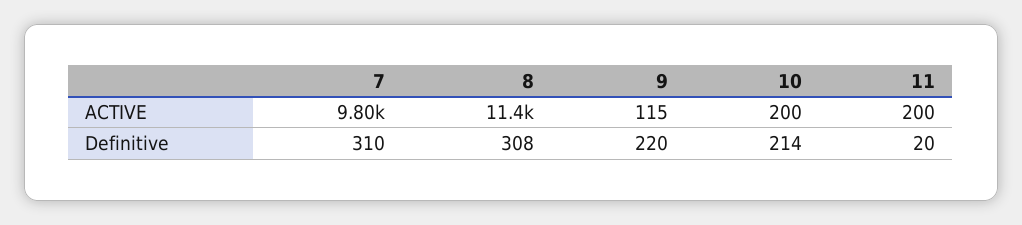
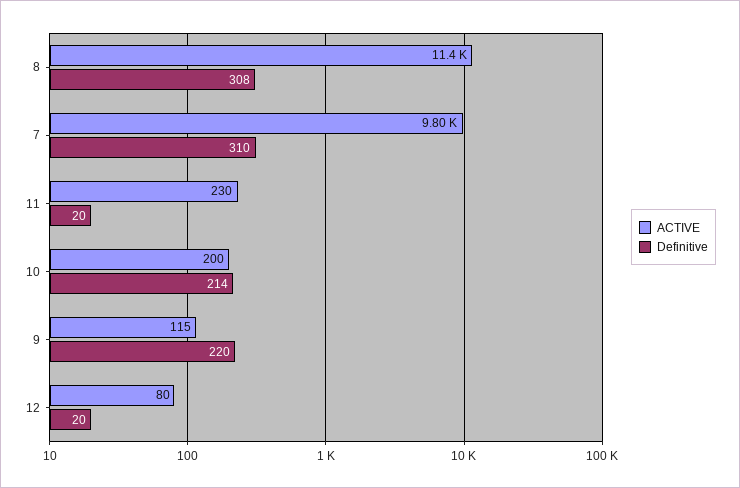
  {
    "ACTIVE": {
      "7": 9800,
      "8": 11400,
      "9": 115,
      "10": 200,
-     "11": 200
+     "11": 230,
+     "12": 80
    },
    "Definitive": {
      "7": 310,
      "8": 308,
      "9": 220,
      "10": 214,
-     "11": 20
+     "11": 20,
+     "12": 20
    }
  }

